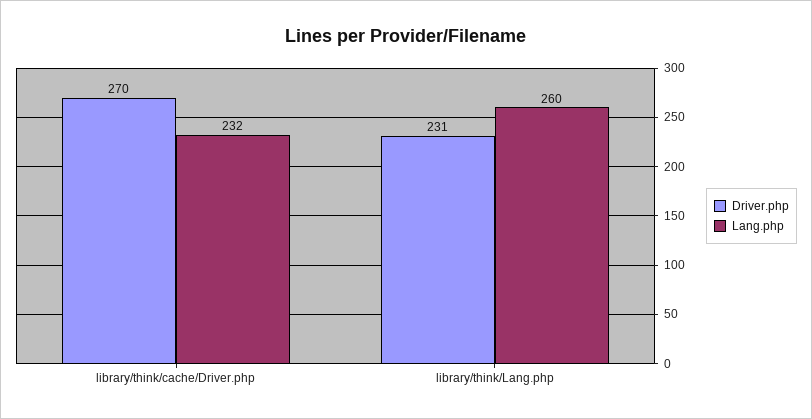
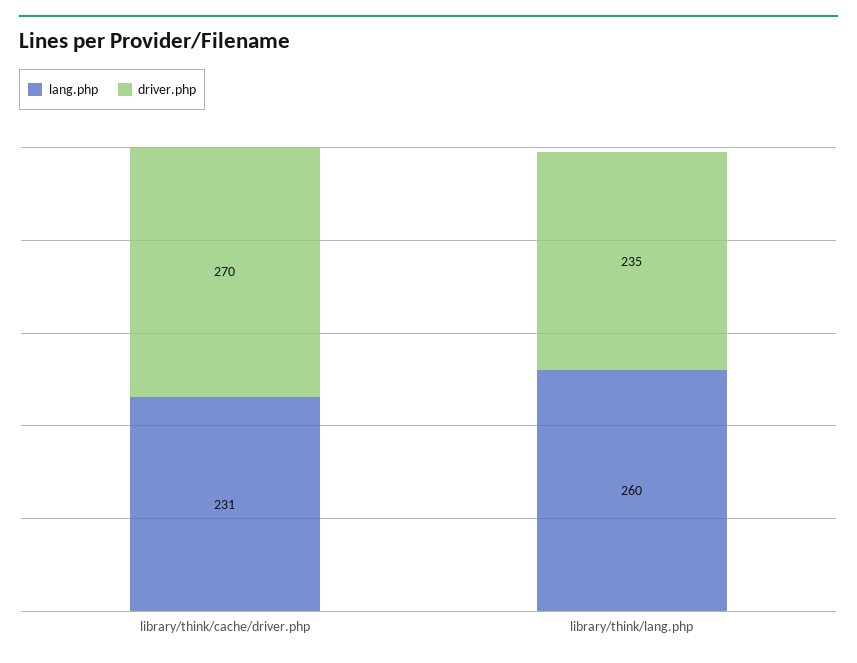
  {
    "Driver.php": {
      "library/think/cache/Driver.php": 270,
-     "library/think/Lang.php": 231
+     "library/think/Lang.php": 235
    },
    "Lang.php": {
-     "library/think/cache/Driver.php": 232,
+     "library/think/cache/Driver.php": 231,
      "library/think/Lang.php": 260
    }
  }

